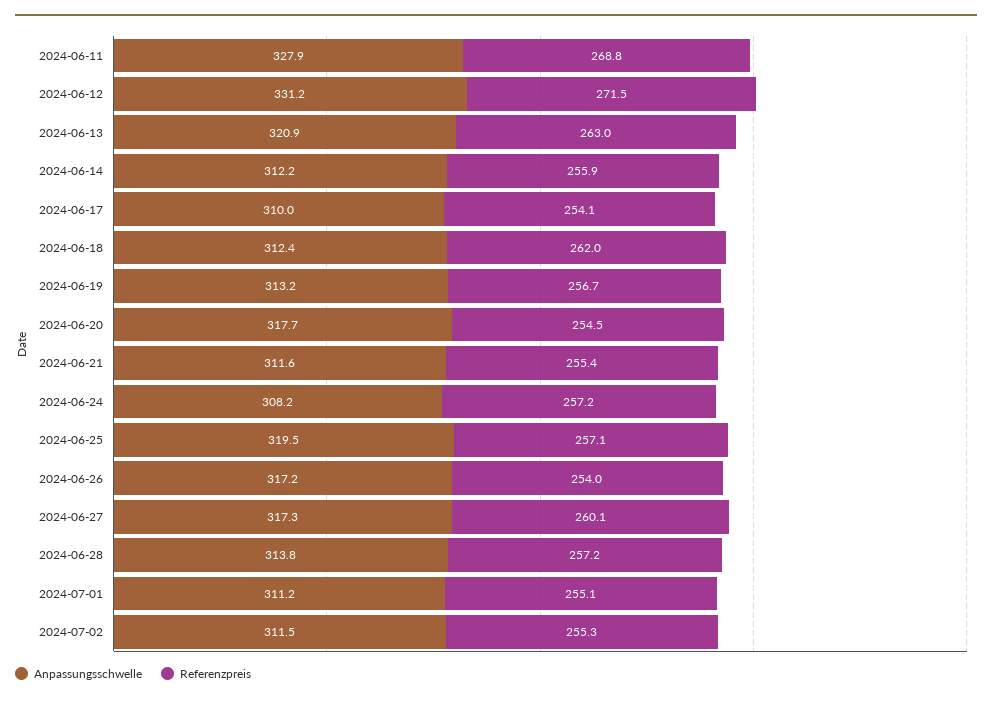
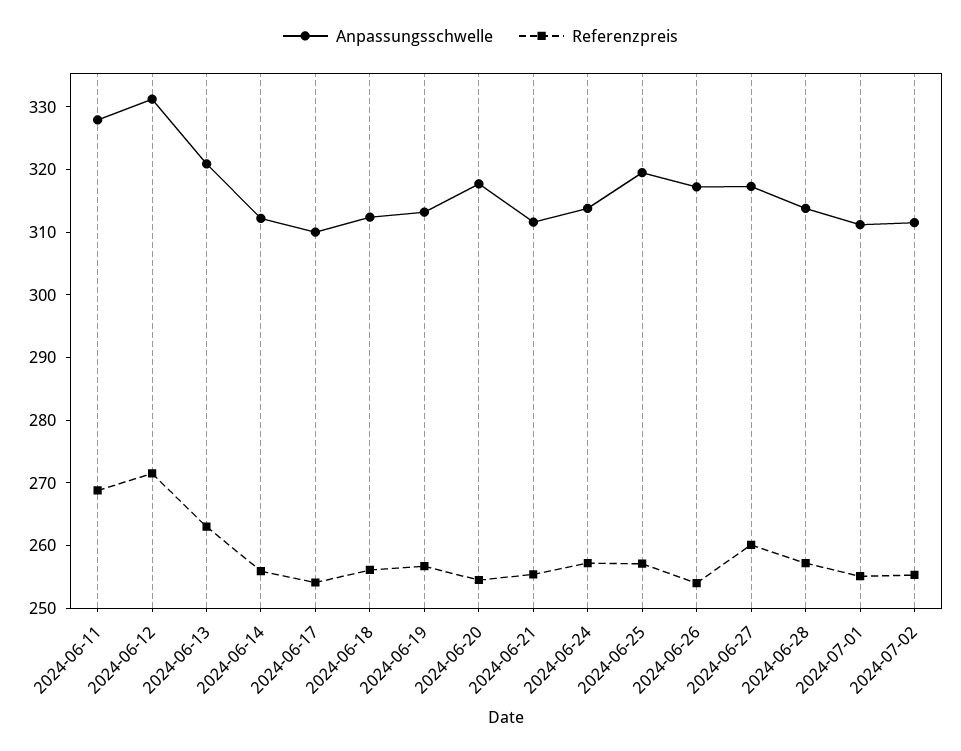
  {
    "Anpassungsschwelle": {
      "2024-06-11": 327.9,
      "2024-06-12": 331.2,
      "2024-06-13": 320.9,
      "2024-06-14": 312.2,
      "2024-06-17": 310,
      "2024-06-18": 312.4,
      "2024-06-19": 313.2,
      "2024-06-20": 317.7,
      "2024-06-21": 311.6,
-     "2024-06-24": 308.2,
+     "2024-06-24": 314,
      "2024-06-25": 319.5,
      "2024-06-26": 317.2,
      "2024-06-27": 317.3,
      "2024-06-28": 313.8,
      "2024-07-01": 311.2,
      "2024-07-02": 311.5
    },
    "Referenzpreis": {
      "2024-06-11": 268.8,
      "2024-06-12": 271.5,
      "2024-06-13": 263,
      "2024-06-14": 255.9,
      "2024-06-17": 254.1,
-     "2024-06-18": 262,
+     "2024-06-18": 256,
      "2024-06-19": 256.7,
      "2024-06-20": 254.5,
      "2024-06-21": 255.4,
      "2024-06-24": 257.2,
      "2024-06-25": 257.1,
      "2024-06-26": 254,
      "2024-06-27": 260.1,
      "2024-06-28": 257.2,
      "2024-07-01": 255.1,
      "2024-07-02": 255.3
    }
  }

